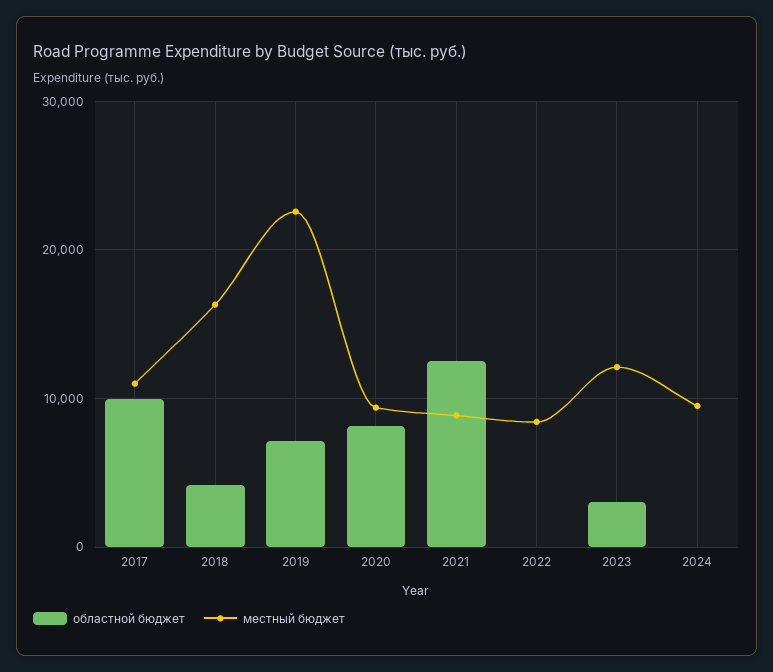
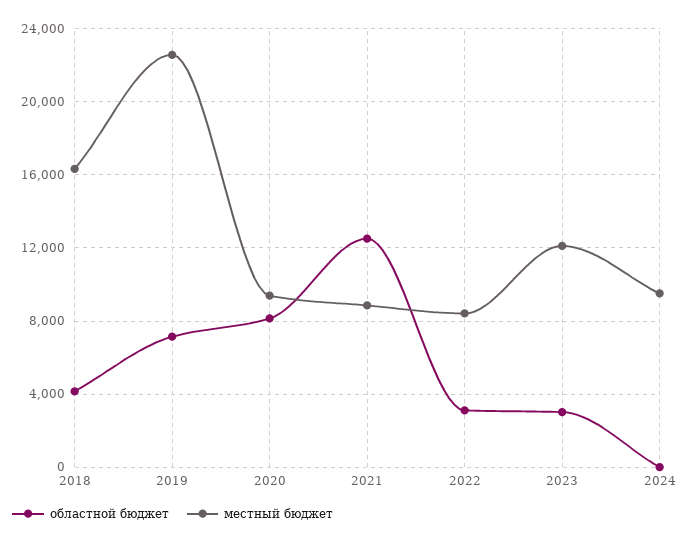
  {
    "областной бюджет": {
-     "2017": 10000,
      "2018": 4000,
      "2019": 7000,
      "2020": 8000,
      "2021": 12500,
-     "2022": 0,
+     "2022": 3000,
      "2023": 3000,
      "2024": 0
    },
    "местный бюджет": {
-     "2017": 11000,
      "2018": 16500,
      "2019": 22500,
      "2020": 9500,
      "2021": 9000,
      "2022": 8500,
      "2023": 12000,
      "2024": 9500
    }
  }

